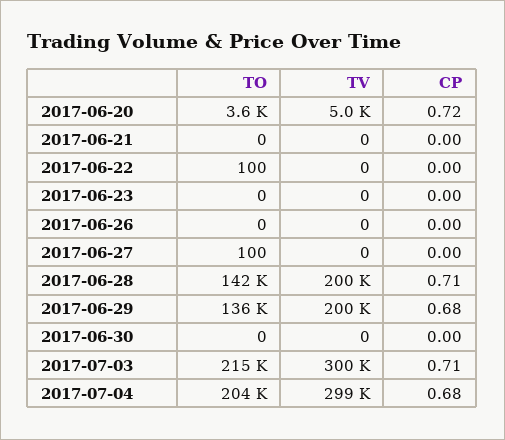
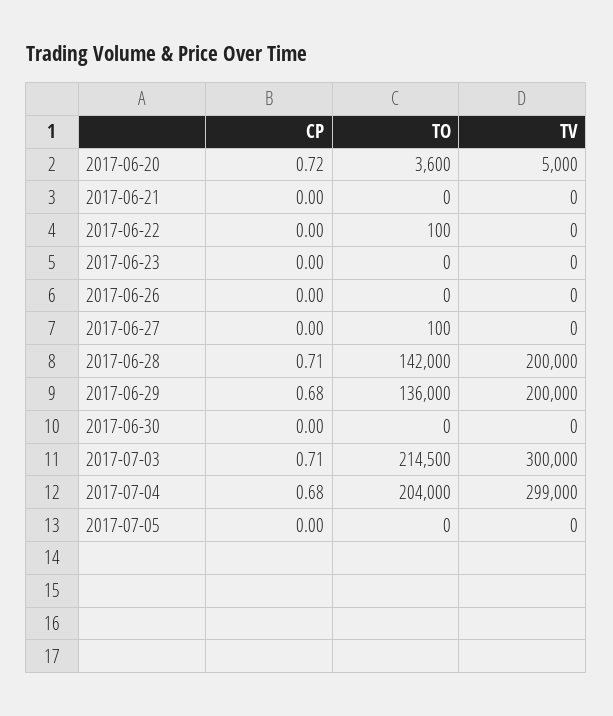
  {
    "TO": {
      "2017-06-20": 3600,
      "2017-06-21": 0,
      "2017-06-22": 100,
      "2017-06-23": 0,
      "2017-06-26": 0,
      "2017-06-27": 100,
      "2017-06-28": 142000,
      "2017-06-29": 136000,
      "2017-06-30": 0,
      "2017-07-03": 214500,
-     "2017-07-04": 204000
+     "2017-07-04": 204000,
+     "2017-07-05": 0
    },
    "TV": {
      "2017-06-20": 5000,
      "2017-06-21": 0,
      "2017-06-22": 0,
      "2017-06-23": 0,
      "2017-06-26": 0,
      "2017-06-27": 0,
      "2017-06-28": 200000,
      "2017-06-29": 200000,
      "2017-06-30": 0,
      "2017-07-03": 300000,
-     "2017-07-04": 299000
+     "2017-07-04": 299000,
+     "2017-07-05": 0
    },
    "CP": {
      "2017-06-20": 0.72,
      "2017-06-21": 0,
      "2017-06-22": 0,
      "2017-06-23": 0,
      "2017-06-26": 0,
      "2017-06-27": 0,
      "2017-06-28": 0.71,
      "2017-06-29": 0.68,
      "2017-06-30": 0,
      "2017-07-03": 0.71,
-     "2017-07-04": 0.68
+     "2017-07-04": 0.68,
+     "2017-07-05": 0
    }
  }

